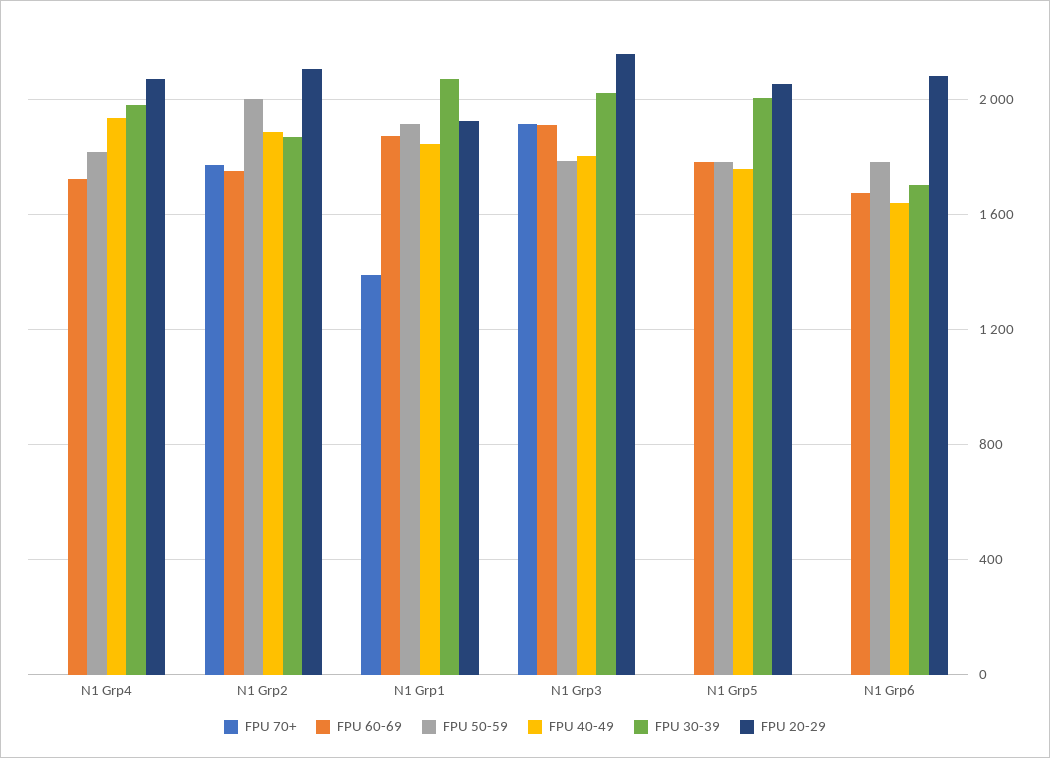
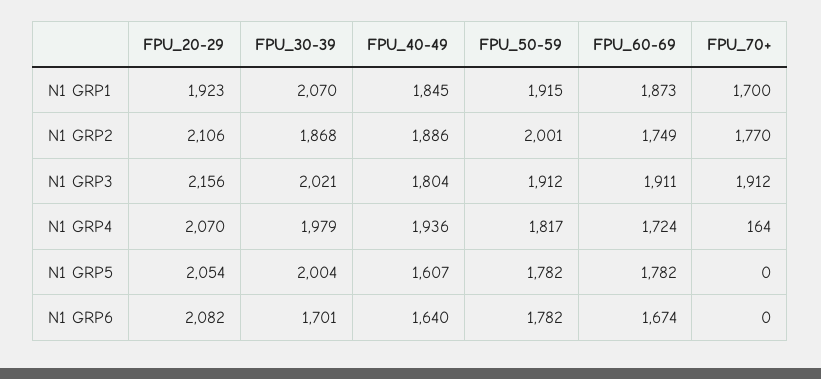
  {
    "FPU 70+": {
-     "N1 Grp4": 0,
+     "N1 Grp4": 164,
      "N1 Grp2": 1770,
-     "N1 Grp1": 1400,
+     "N1 Grp1": 1700,
      "N1 Grp3": 1912,
      "N1 Grp5": 0,
      "N1 Grp6": 0
    },
    "FPU 60-69": {
      "N1 Grp4": 1724,
      "N1 Grp2": 1749,
      "N1 Grp1": 1873,
      "N1 Grp3": 1911,
      "N1 Grp5": 1782,
      "N1 Grp6": 1674
    },
    "FPU 50-59": {
      "N1 Grp4": 1817,
      "N1 Grp2": 2001,
      "N1 Grp1": 1915,
-     "N1 Grp3": 1800,
+     "N1 Grp3": 1912,
      "N1 Grp5": 1782,
      "N1 Grp6": 1782
    },
    "FPU 40-49": {
      "N1 Grp4": 1936,
      "N1 Grp2": 1886,
      "N1 Grp1": 1845,
      "N1 Grp3": 1804,
-     "N1 Grp5": 1750,
+     "N1 Grp5": 1607,
      "N1 Grp6": 1640
    },
    "FPU 30-39": {
      "N1 Grp4": 1979,
      "N1 Grp2": 1868,
      "N1 Grp1": 2070,
      "N1 Grp3": 2021,
      "N1 Grp5": 2004,
      "N1 Grp6": 1701
    },
    "FPU 20-29": {
      "N1 Grp4": 2070,
      "N1 Grp2": 2106,
      "N1 Grp1": 1923,
      "N1 Grp3": 2156,
      "N1 Grp5": 2054,
      "N1 Grp6": 2082
    }
  }

